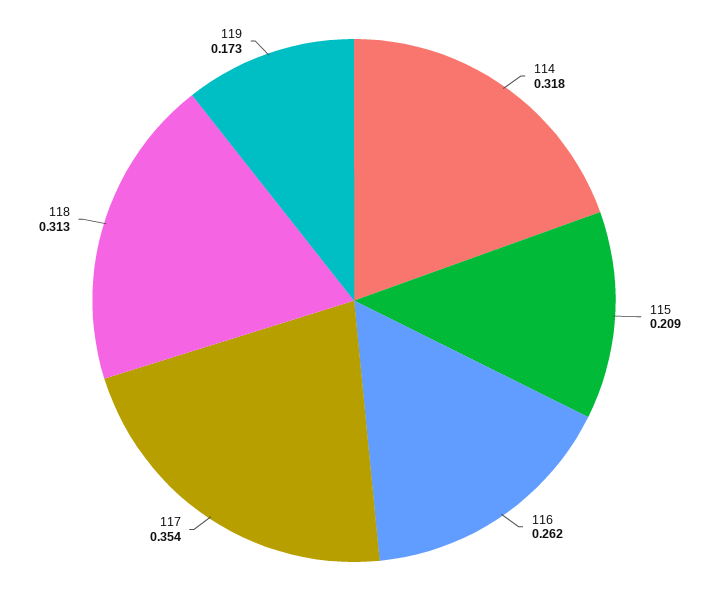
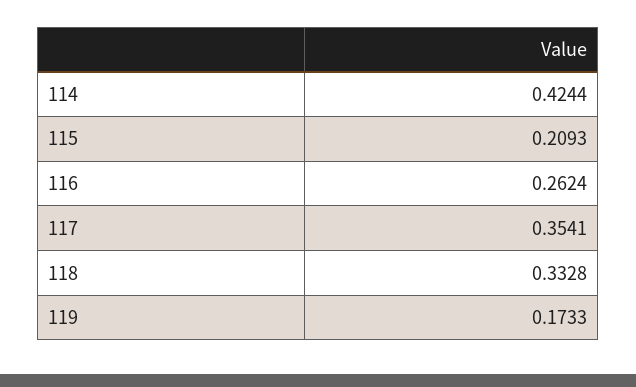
  {
-   "114": 0.318,
+   "114": 0.4244,
    "115": 0.2093,
    "116": 0.2624,
    "117": 0.3541,
-   "118": 0.313,
+   "118": 0.3328,
    "119": 0.1733
  }

